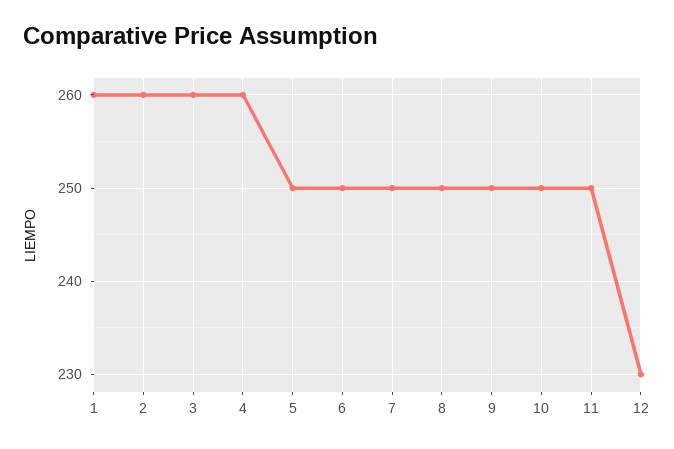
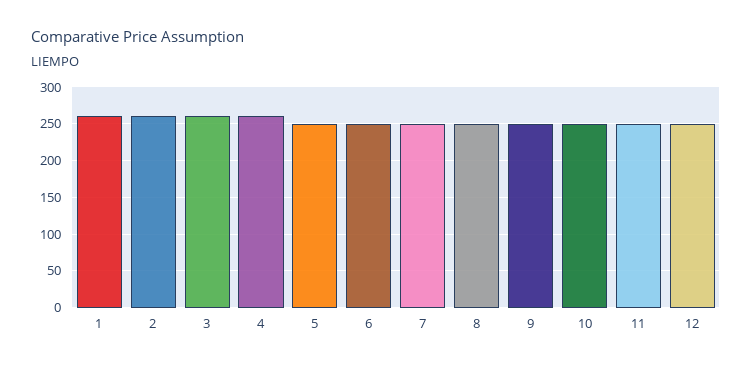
  {
    "1": 260,
    "2": 260,
    "3": 260,
    "4": 260,
    "5": 250,
    "6": 250,
    "7": 250,
    "8": 250,
    "9": 250,
    "10": 250,
    "11": 250,
-   "12": 230
+   "12": 250
  }

